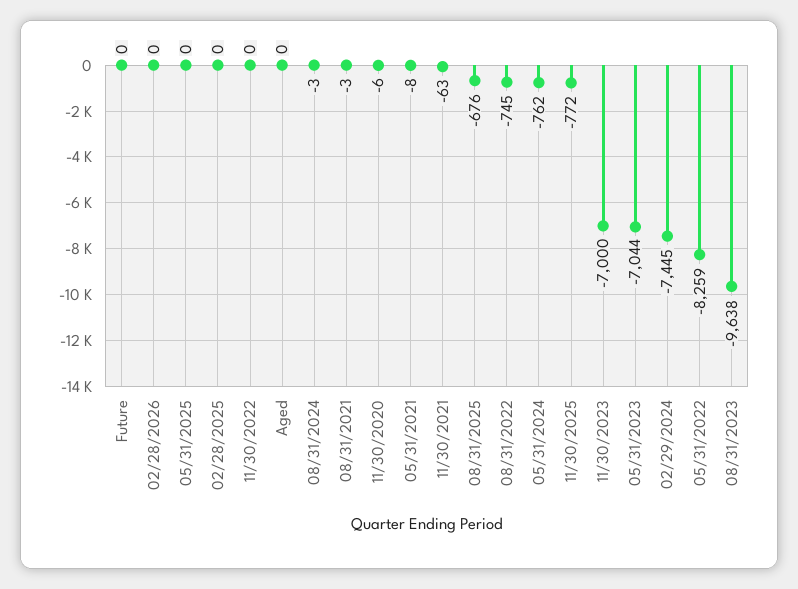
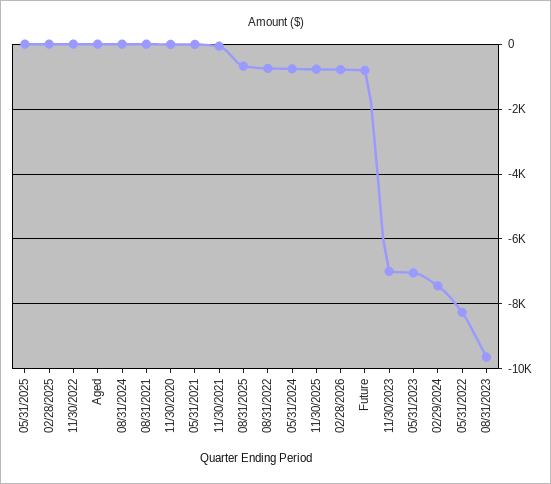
  {
-   "Future": 0,
+   "Future": -800,
-   "02/28/2026": 0,
+   "02/28/2026": -800,
    "05/31/2025": 0,
    "02/28/2025": 0,
    "11/30/2022": 0,
    "Aged": 0,
    "08/31/2024": -3,
    "08/31/2021": -3,
    "11/30/2020": -6,
    "05/31/2021": -8,
    "11/30/2021": -63,
    "08/31/2025": -676,
    "08/31/2022": -745,
    "05/31/2024": -762,
    "11/30/2025": -772,
    "11/30/2023": -7000,
    "05/31/2023": -7044,
    "02/29/2024": -7445,
    "05/31/2022": -8259,
    "08/31/2023": -9638
  }

